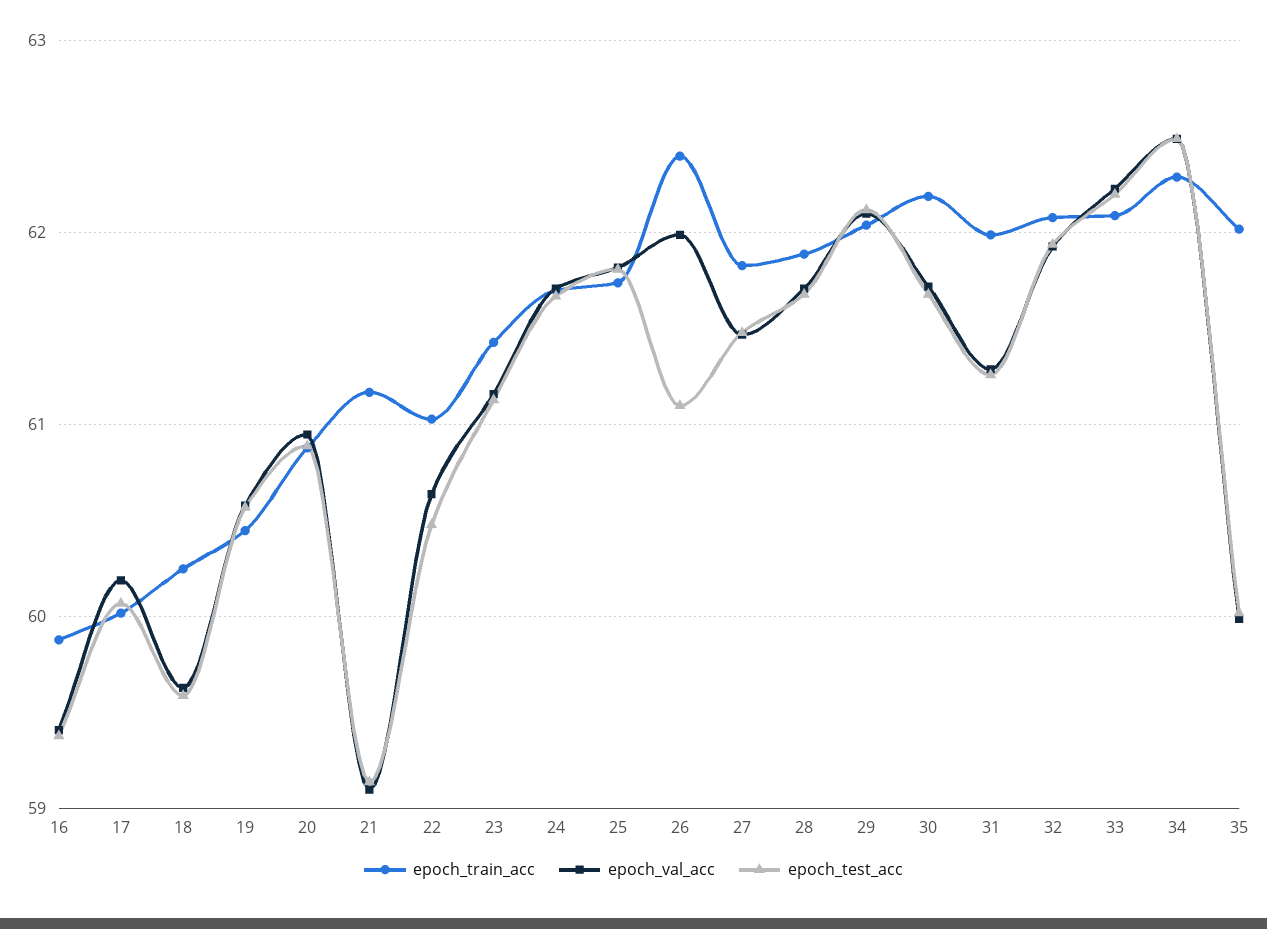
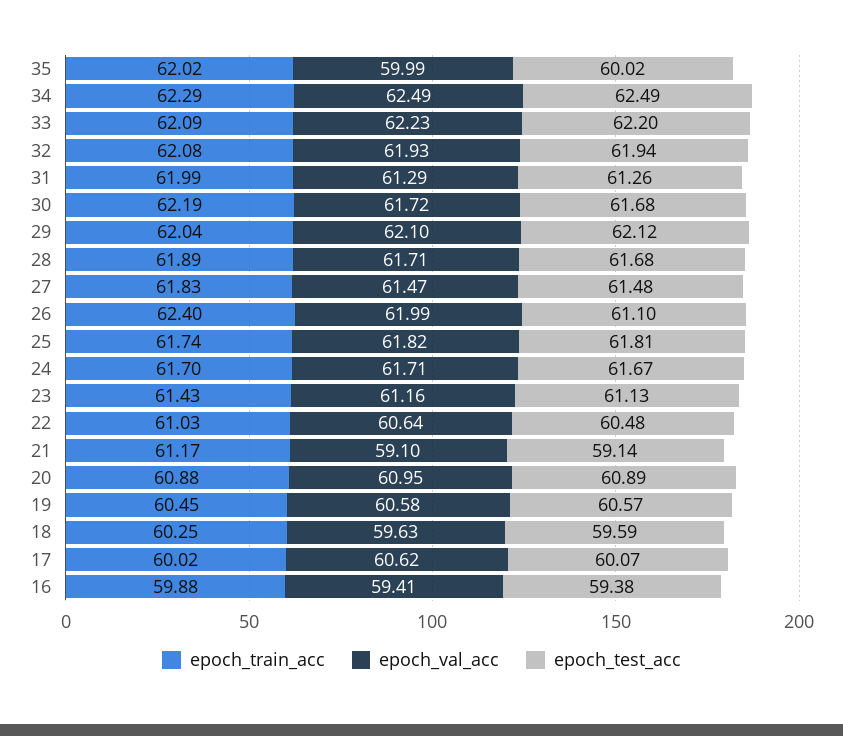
  {
    "epoch_train_acc": {
      "16": 59.88,
      "17": 60.02,
      "18": 60.25,
      "19": 60.45,
      "20": 60.88,
      "21": 61.17,
      "22": 61.03,
      "23": 61.43,
      "24": 61.7,
      "25": 61.74,
      "26": 62.4,
      "27": 61.83,
      "28": 61.89,
      "29": 62.04,
      "30": 62.19,
      "31": 61.99,
      "32": 62.08,
      "33": 62.09,
      "34": 62.29,
      "35": 62.02
    },
    "epoch_val_acc": {
      "16": 59.41,
-     "17": 60.2,
+     "17": 60.62,
      "18": 59.63,
      "19": 60.58,
      "20": 60.95,
      "21": 59.1,
      "22": 60.64,
      "23": 61.16,
      "24": 61.71,
      "25": 61.82,
      "26": 61.99,
      "27": 61.47,
      "28": 61.71,
      "29": 62.1,
      "30": 61.72,
      "31": 61.29,
      "32": 61.93,
      "33": 62.23,
      "34": 62.49,
      "35": 59.99
    },
    "epoch_test_acc": {
      "16": 59.38,
      "17": 60.07,
      "18": 59.59,
      "19": 60.57,
      "20": 60.89,
      "21": 59.14,
      "22": 60.48,
      "23": 61.13,
      "24": 61.67,
      "25": 61.81,
      "26": 61.1,
      "27": 61.48,
      "28": 61.68,
      "29": 62.12,
      "30": 61.68,
      "31": 61.26,
      "32": 61.94,
      "33": 62.2,
      "34": 62.49,
      "35": 60.02
    }
  }

